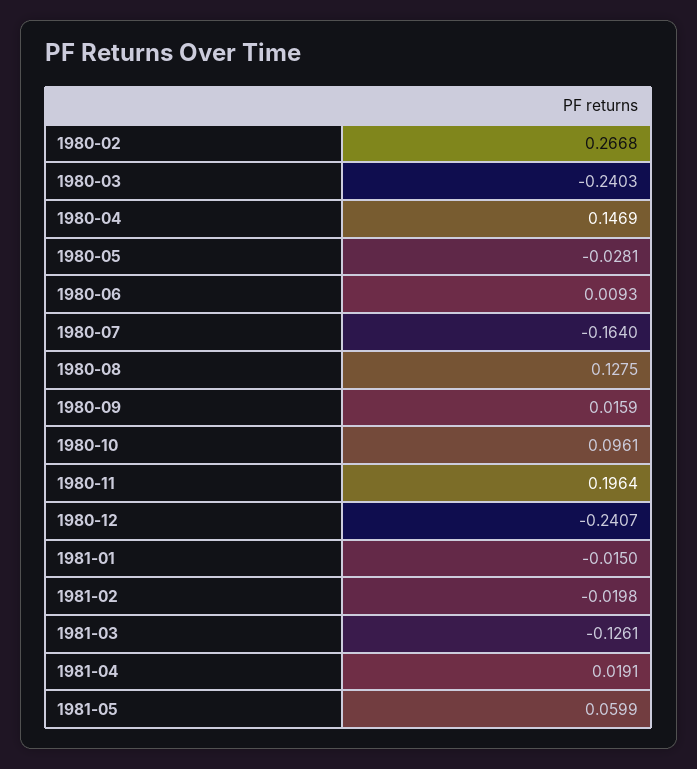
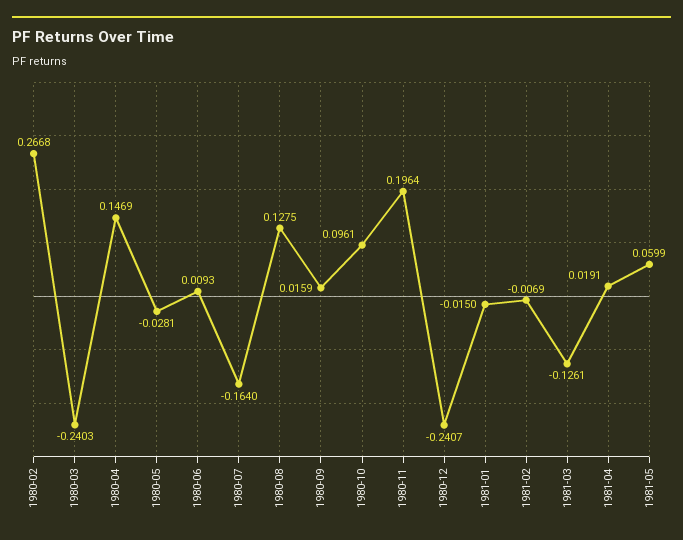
  {
    "1980-02": 0.2668,
    "1980-03": -0.2403,
    "1980-04": 0.1469,
    "1980-05": -0.0281,
    "1980-06": 0.0093,
    "1980-07": -0.164,
    "1980-08": 0.1275,
    "1980-09": 0.0159,
    "1980-10": 0.0961,
    "1980-11": 0.1964,
    "1980-12": -0.2407,
    "1981-01": -0.015,
-   "1981-02": -0.0198,
+   "1981-02": -0.0069,
    "1981-03": -0.1261,
    "1981-04": 0.0191,
    "1981-05": 0.0599
  }

